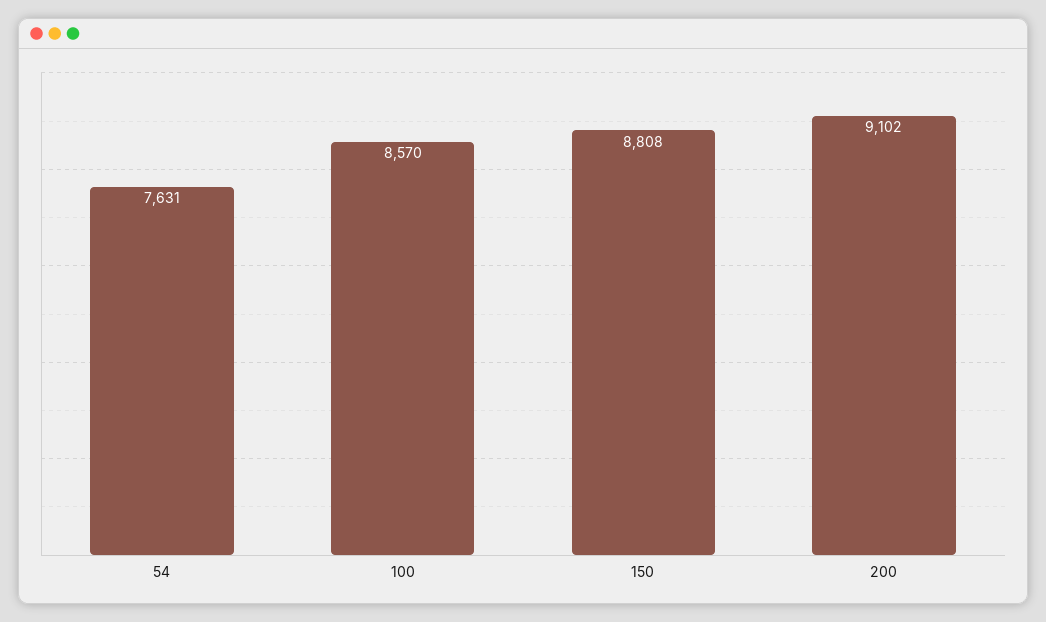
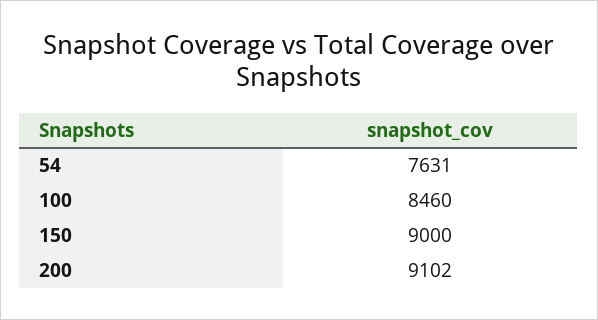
  {
    "54": 7631,
-   "100": 8570,
+   "100": 8460,
-   "150": 8808,
+   "150": 9000,
    "200": 9102
  }

